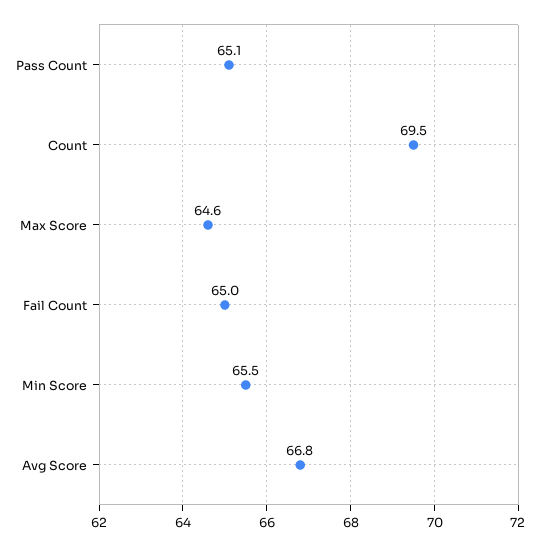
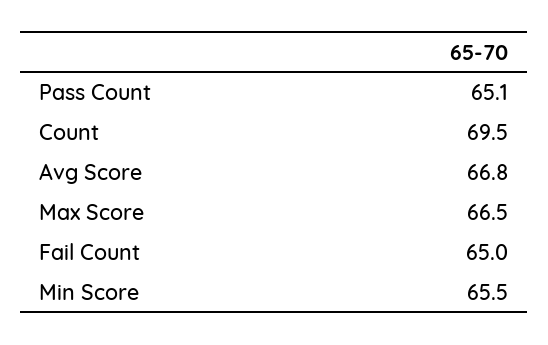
  {
    "Pass Count": 65.1,
    "Count": 69.5,
-   "Max Score": 64.6,
+   "Max Score": 66.5,
    "Fail Count": 65,
    "Min Score": 65.5,
    "Avg Score": 66.8
  }

